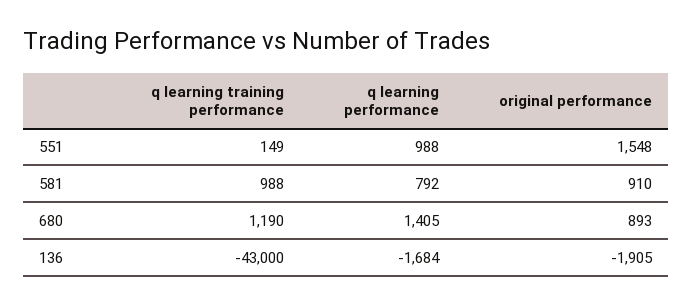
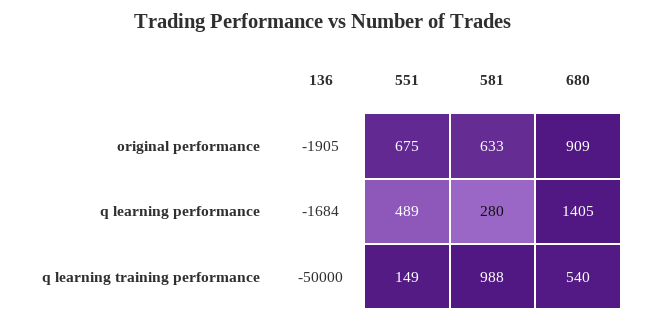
  {
    "q learning training performance": {
      "551": 149,
      "581": 988,
-     "680": 1190,
+     "680": 540,
-     "136": -43000
+     "136": -50000
    },
    "q learning performance": {
-     "551": 988,
+     "551": 489,
-     "581": 792,
+     "581": 280,
      "680": 1405,
      "136": -1684
    },
    "original performance": {
-     "551": 1548,
+     "551": 675,
-     "581": 910,
+     "581": 633,
-     "680": 893,
+     "680": 909,
      "136": -1905
    }
  }

